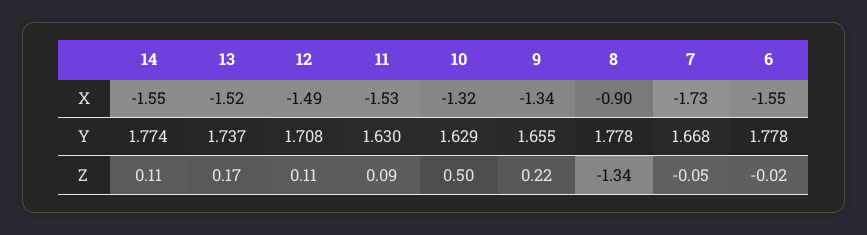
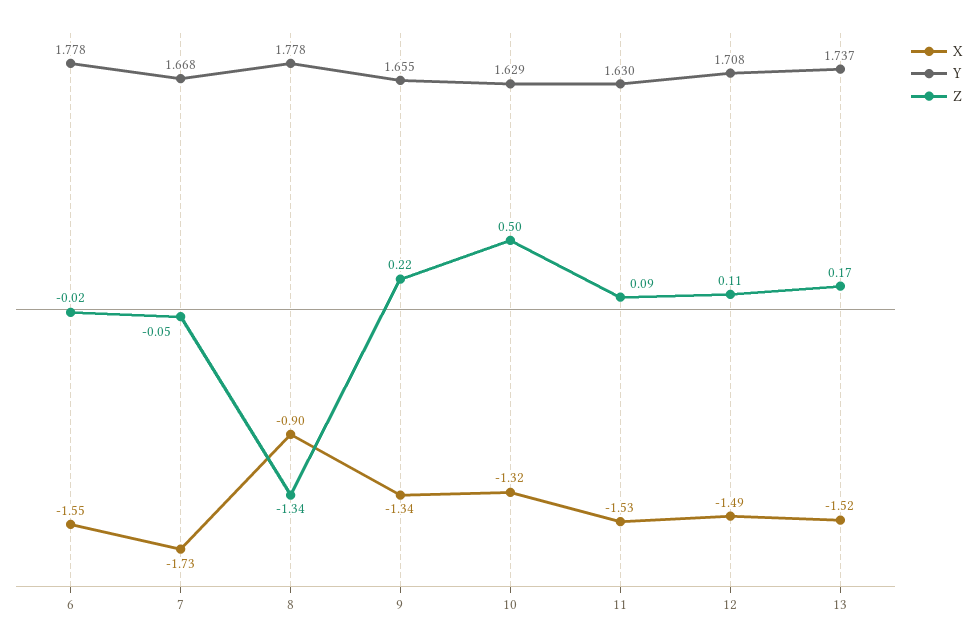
  {
    "X": {
-     "14": -1.55,
      "13": -1.52,
      "12": -1.49,
      "11": -1.53,
      "10": -1.32,
      "9": -1.34,
      "8": -0.9,
      "7": -1.73,
      "6": -1.55
    },
    "Y": {
-     "14": 1.774,
      "13": 1.737,
      "12": 1.708,
      "11": 1.63,
      "10": 1.629,
      "9": 1.655,
      "8": 1.778,
      "7": 1.668,
      "6": 1.778
    },
    "Z": {
-     "14": 0.11,
      "13": 0.17,
      "12": 0.11,
      "11": 0.09,
      "10": 0.5,
      "9": 0.22,
      "8": -1.34,
      "7": -0.05,
      "6": -0.02
    }
  }

